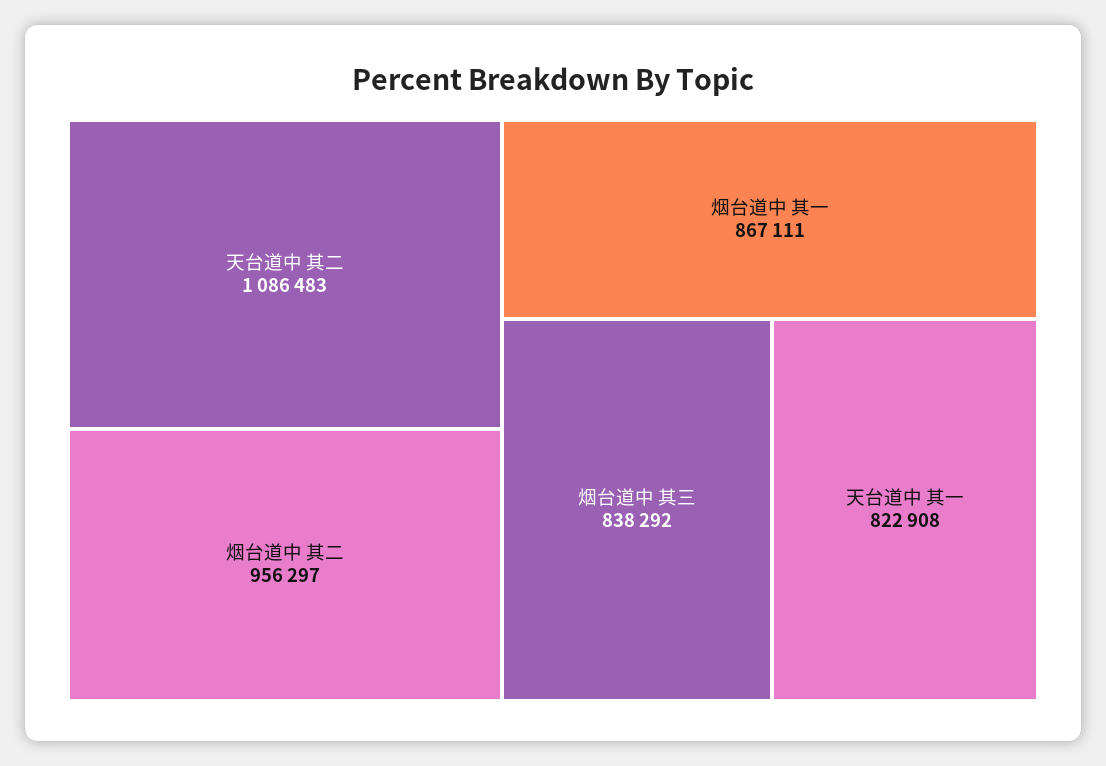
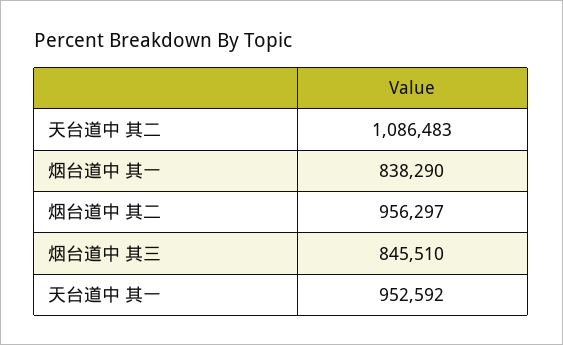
  {
    "天台道中 其二": 1086483,
    "烟台道中 其二": 956297,
-   "烟台道中 其一": 867111,
+   "烟台道中 其一": 838290,
-   "烟台道中 其三": 838292,
+   "烟台道中 其三": 845510,
-   "天台道中 其一": 822908
+   "天台道中 其一": 952592
  }

